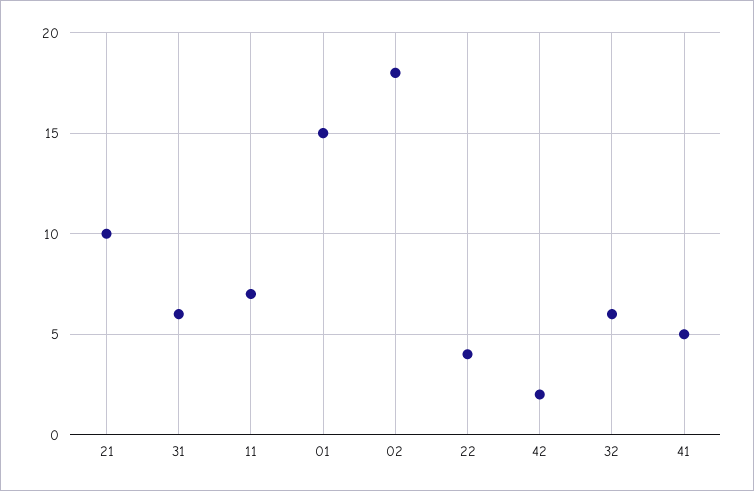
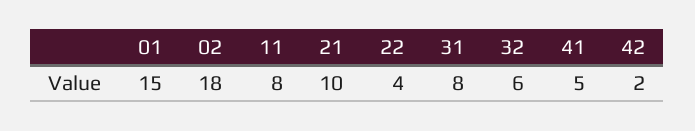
  {
    "21": 10,
-   "31": 6,
+   "31": 8,
-   "11": 7,
+   "11": 8,
    "01": 15,
    "02": 18,
    "22": 4,
    "42": 2,
    "32": 6,
    "41": 5
  }

